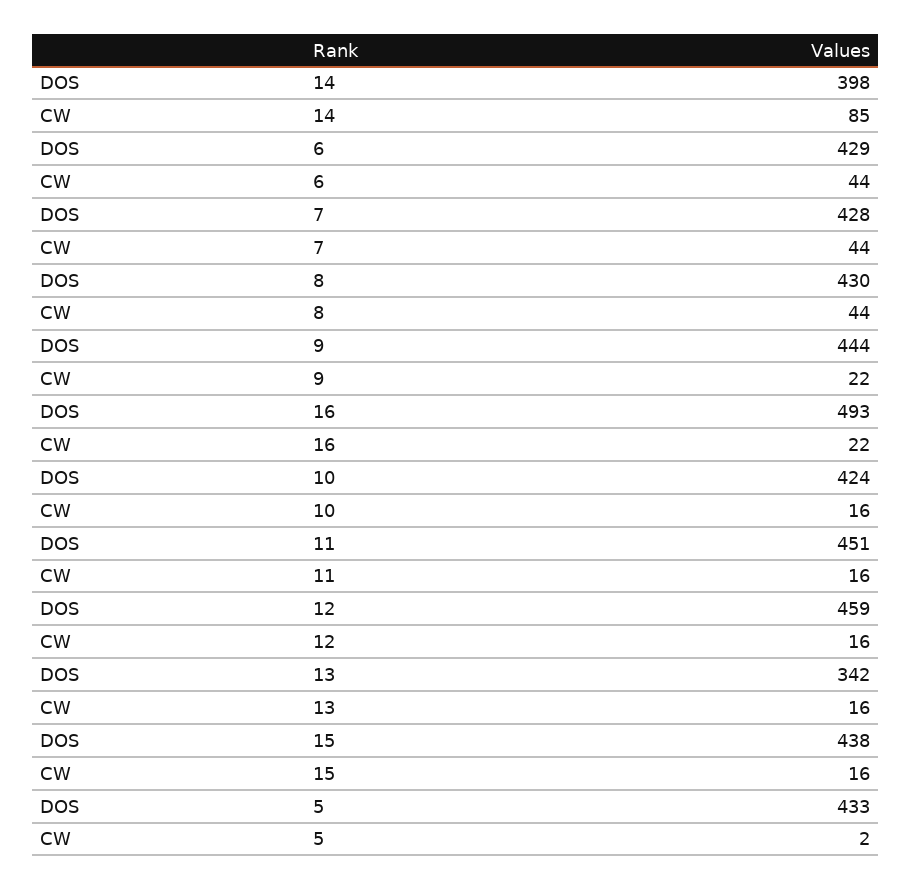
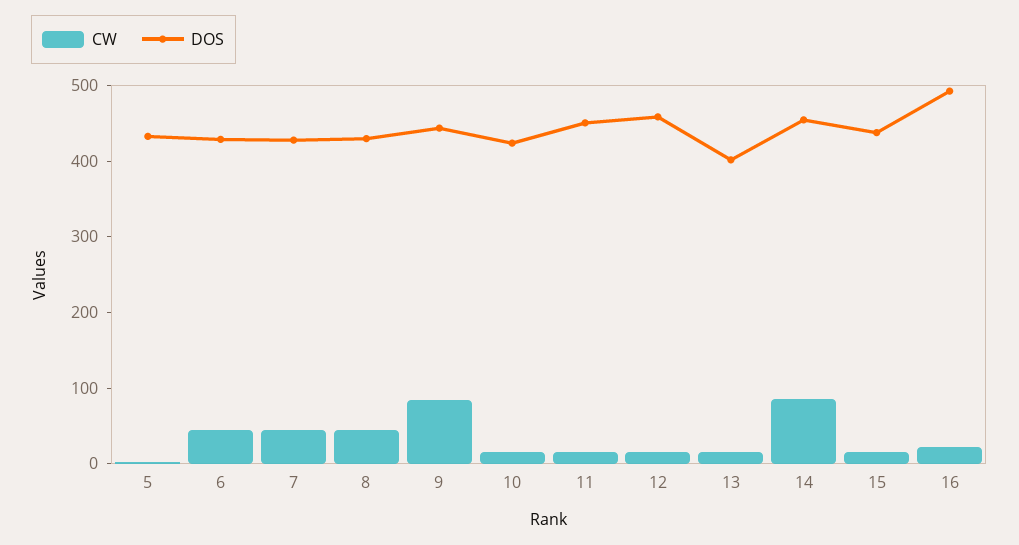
  {
    "DOS": {
-     "14": 398,
+     "14": 460,
      "6": 429,
      "7": 428,
      "8": 430,
      "9": 444,
      "16": 493,
      "10": 424,
      "11": 451,
      "12": 459,
-     "13": 342,
+     "13": 400,
      "15": 438,
      "5": 433
    },
    "CW": {
      "14": 85,
      "6": 44,
      "7": 44,
      "8": 44,
-     "9": 22,
+     "9": 80,
      "16": 22,
      "10": 16,
      "11": 16,
      "12": 16,
      "13": 16,
      "15": 16,
      "5": 2
    }
  }

